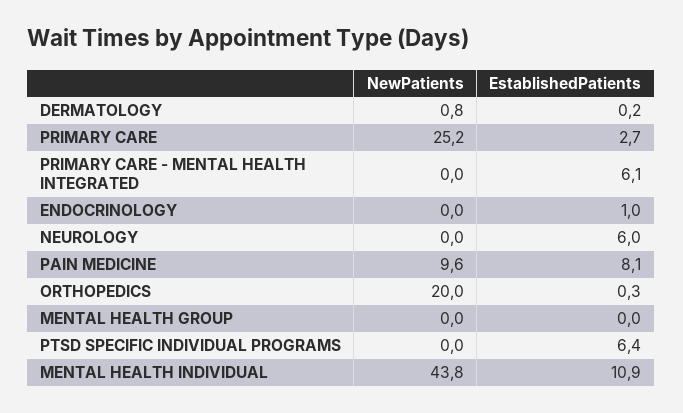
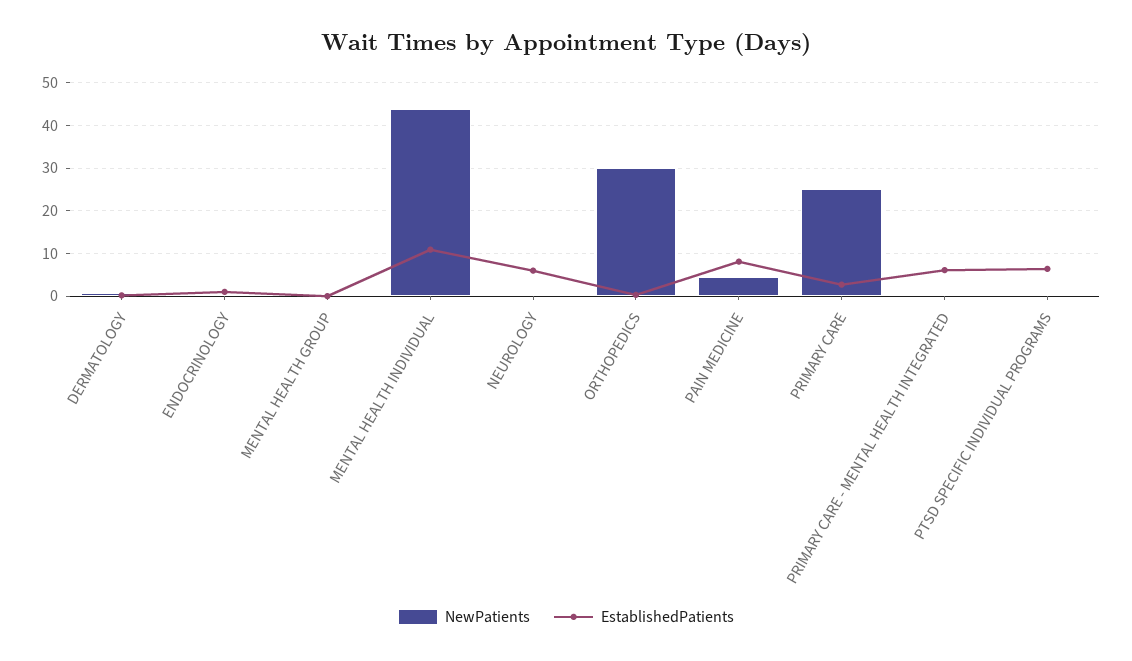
  {
    "NewPatients": {
      "DERMATOLOGY": 0.8,
      "PRIMARY CARE": 25.2,
      "PRIMARY CARE - MENTAL HEALTH INTEGRATED": 0,
      "ENDOCRINOLOGY": 0,
      "NEUROLOGY": 0,
-     "PAIN MEDICINE": 9.6,
+     "PAIN MEDICINE": 4,
-     "ORTHOPEDICS": 20,
+     "ORTHOPEDICS": 30,
      "MENTAL HEALTH GROUP": 0,
      "PTSD SPECIFIC INDIVIDUAL PROGRAMS": 0,
      "MENTAL HEALTH INDIVIDUAL": 43.8
    },
    "EstablishedPatients": {
      "DERMATOLOGY": 0.2,
      "PRIMARY CARE": 2.7,
      "PRIMARY CARE - MENTAL HEALTH INTEGRATED": 6.1,
      "ENDOCRINOLOGY": 1,
      "NEUROLOGY": 6,
      "PAIN MEDICINE": 8.1,
      "ORTHOPEDICS": 0.3,
      "MENTAL HEALTH GROUP": 0,
      "PTSD SPECIFIC INDIVIDUAL PROGRAMS": 6.4,
      "MENTAL HEALTH INDIVIDUAL": 10.9
    }
  }

